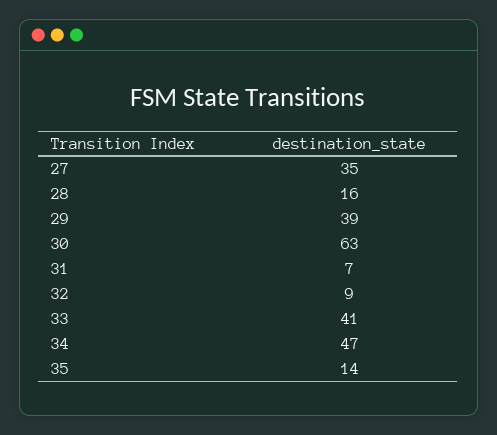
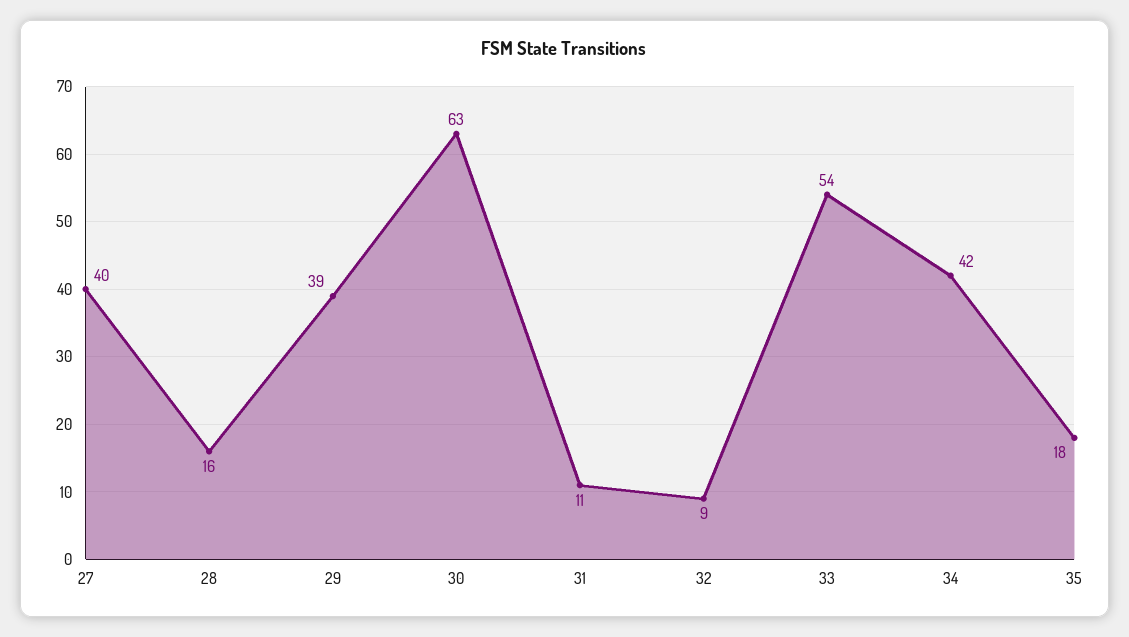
  {
-   "27": 35,
+   "27": 40,
    "28": 16,
    "29": 39,
    "30": 63,
-   "31": 7,
+   "31": 11,
    "32": 9,
-   "33": 41,
+   "33": 54,
-   "34": 47,
+   "34": 42,
-   "35": 14
+   "35": 18
  }

